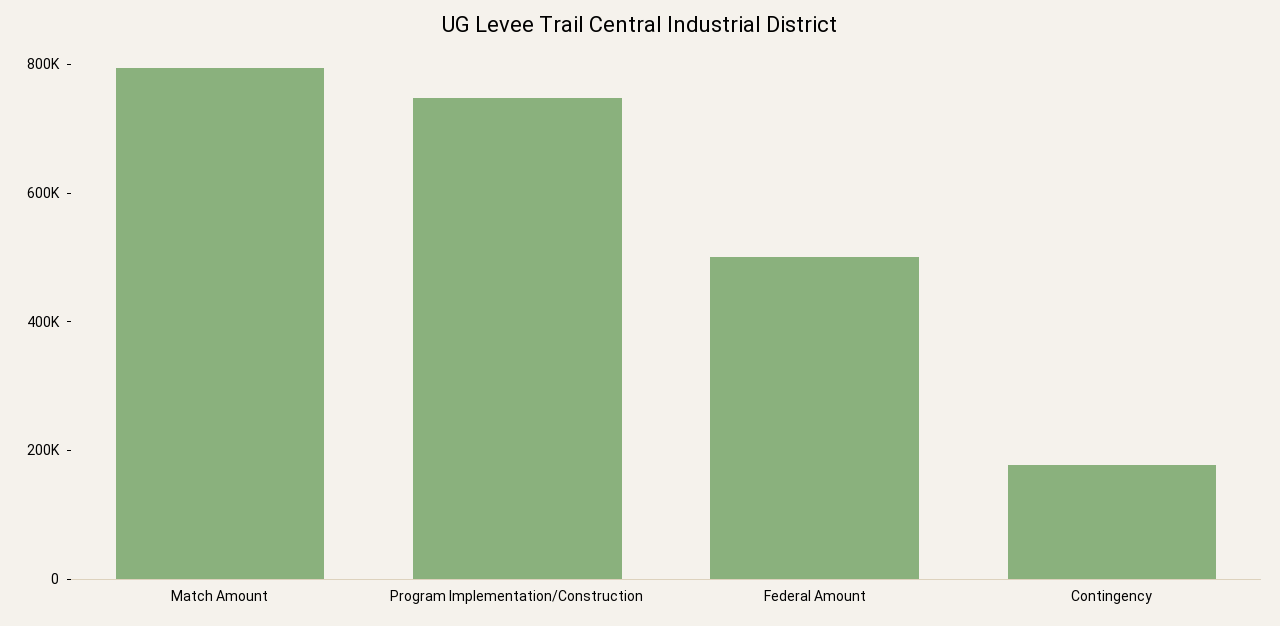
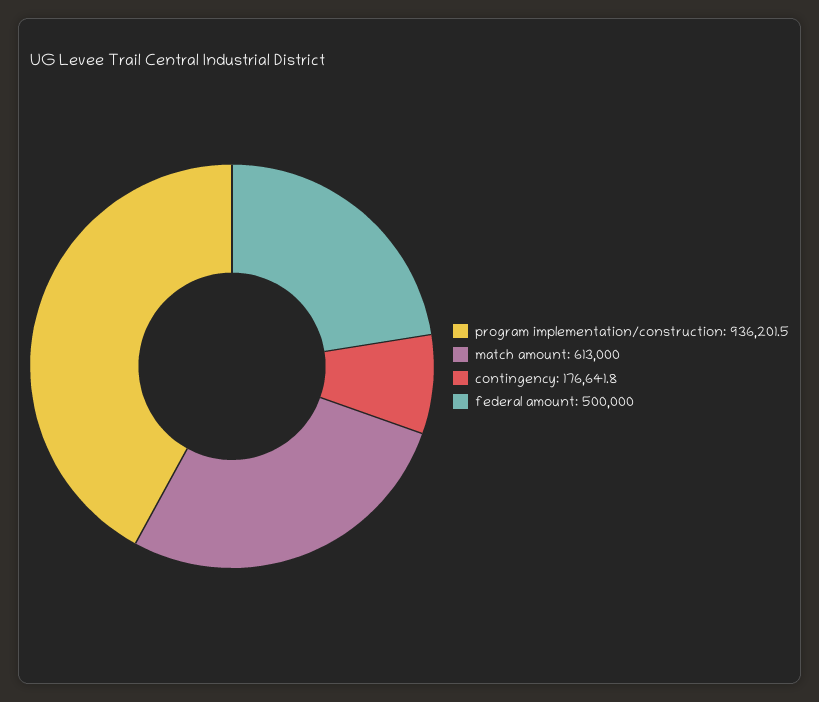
  {
-   "Match Amount": 800000,
+   "Match Amount": 613000,
-   "Program Implementation/Construction": 750000,
+   "Program Implementation/Construction": 936201.5,
    "Federal Amount": 500000,
    "Contingency": 176641.8
  }

